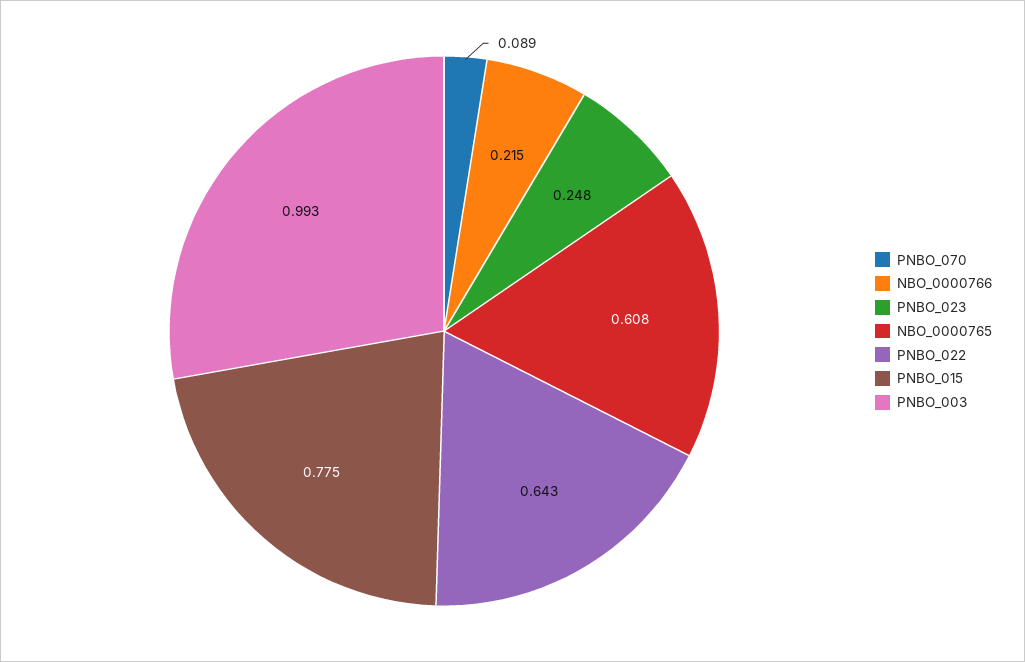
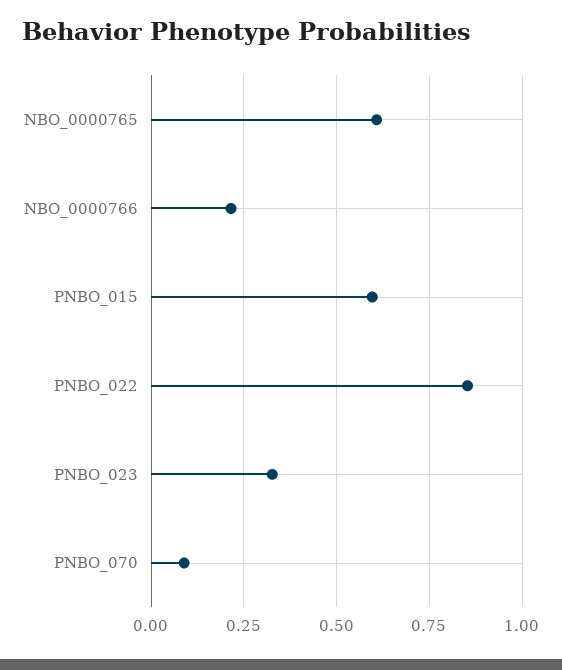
  {
    "PNBO_070": 0.089,
    "NBO_0000766": 0.215,
-   "PNBO_023": 0.248,
+   "PNBO_023": 0.325,
    "NBO_0000765": 0.608,
-   "PNBO_022": 0.643,
+   "PNBO_022": 0.85,
-   "PNBO_015": 0.775,
+   "PNBO_015": 0.6
-   "PNBO_003": 0.993
  }

